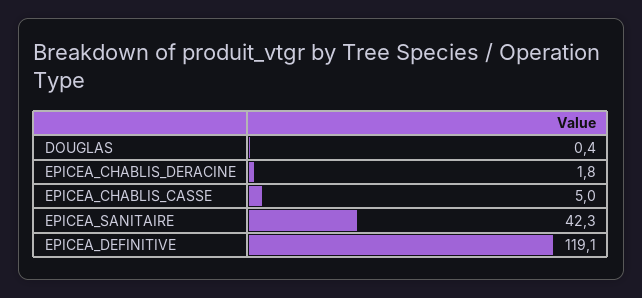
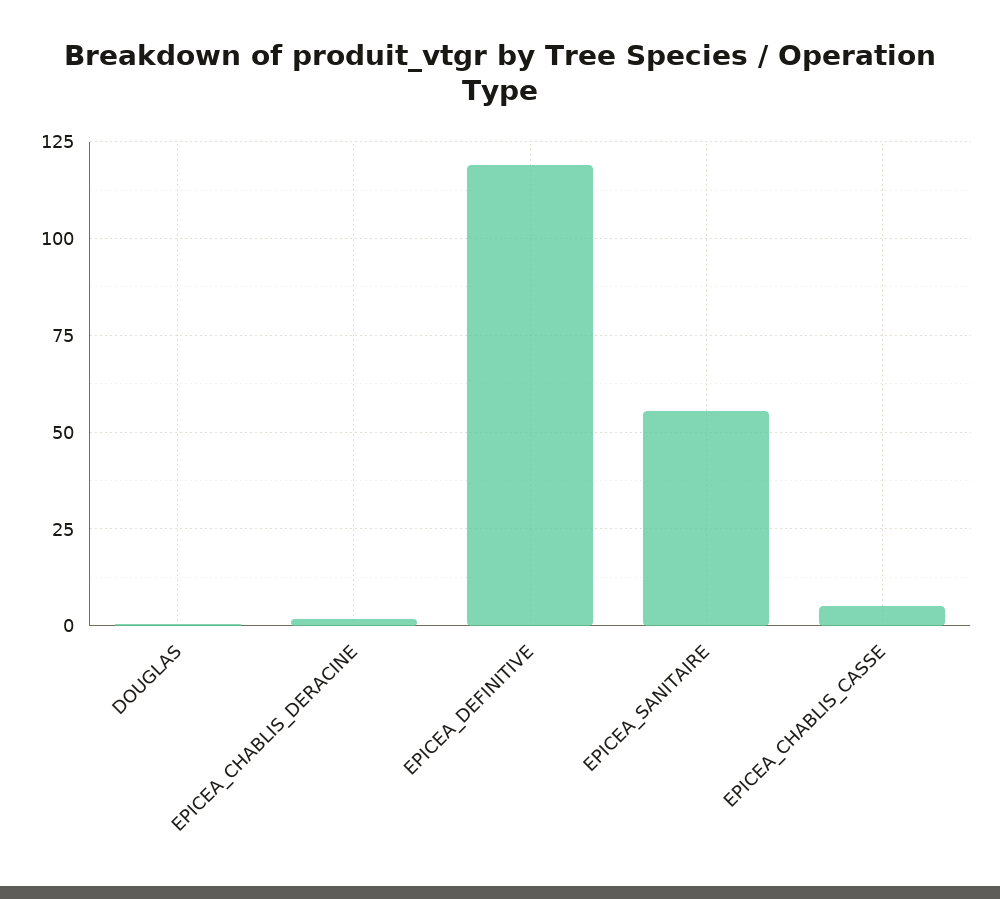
  {
    "DOUGLAS": 0.4,
    "EPICEA_CHABLIS_DERACINE": 1.8,
    "EPICEA_CHABLIS_CASSE": 5,
-   "EPICEA_SANITAIRE": 42.3,
+   "EPICEA_SANITAIRE": 55,
    "EPICEA_DEFINITIVE": 119.1
  }

